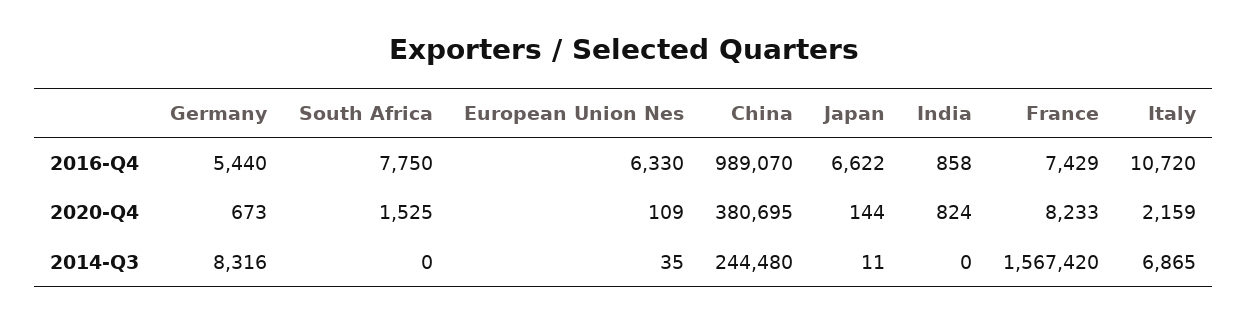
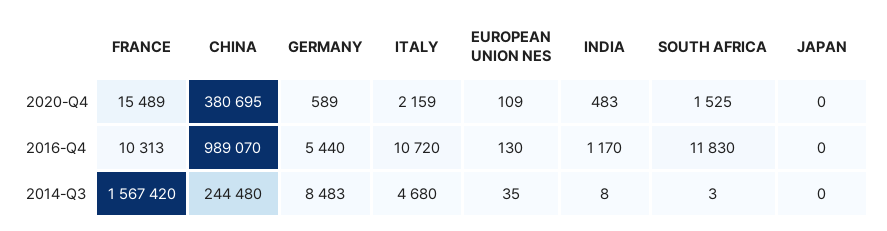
  {
    "Germany": {
      "2016-Q4": 5440,
-     "2020-Q4": 673,
+     "2020-Q4": 589,
-     "2014-Q3": 8316
+     "2014-Q3": 8483
    },
    "South Africa": {
-     "2016-Q4": 7750,
+     "2016-Q4": 11830,
      "2020-Q4": 1525,
-     "2014-Q3": 0
+     "2014-Q3": 3
    },
    "European Union Nes": {
-     "2016-Q4": 6330,
+     "2016-Q4": 130,
      "2020-Q4": 109,
      "2014-Q3": 35
    },
    "China": {
      "2016-Q4": 989070,
      "2020-Q4": 380695,
      "2014-Q3": 244480
    },
    "Japan": {
-     "2016-Q4": 6622,
+     "2016-Q4": 0,
-     "2020-Q4": 144,
+     "2020-Q4": 0,
-     "2014-Q3": 11
+     "2014-Q3": 0
    },
    "India": {
-     "2016-Q4": 858,
+     "2016-Q4": 1170,
-     "2020-Q4": 824,
+     "2020-Q4": 483,
-     "2014-Q3": 0
+     "2014-Q3": 8
    },
    "France": {
-     "2016-Q4": 7429,
+     "2016-Q4": 10313,
-     "2020-Q4": 8233,
+     "2020-Q4": 15489,
      "2014-Q3": 1567420
    },
    "Italy": {
      "2016-Q4": 10720,
      "2020-Q4": 2159,
-     "2014-Q3": 6865
+     "2014-Q3": 4680
    }
  }

